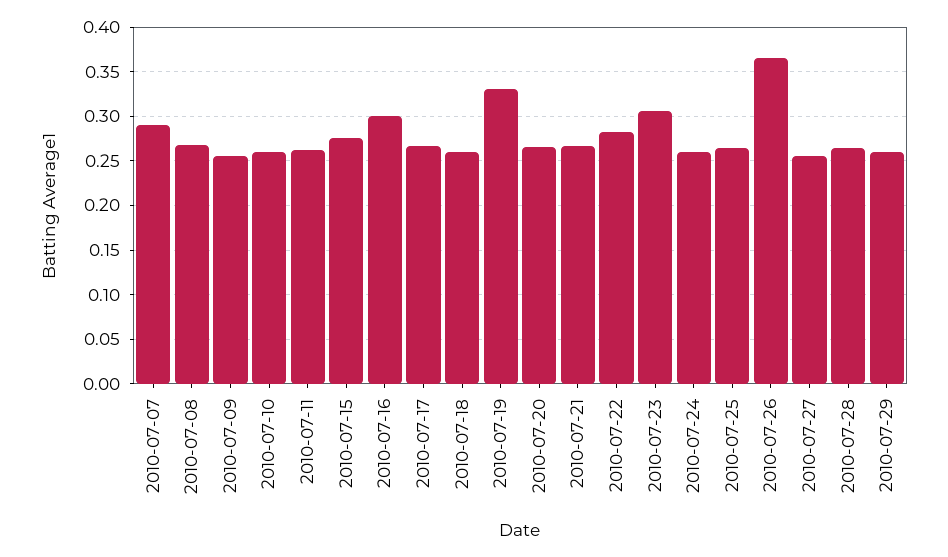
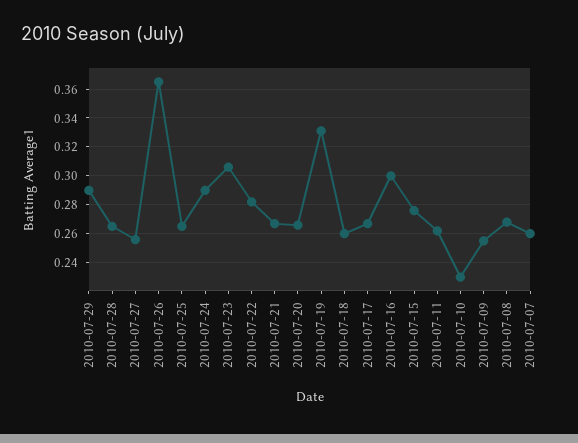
  {
-   "2010-07-07": 0.29,
+   "2010-07-07": 0.26,
    "2010-07-08": 0.27,
    "2010-07-09": 0.255,
-   "2010-07-10": 0.26,
+   "2010-07-10": 0.23,
    "2010-07-11": 0.26,
    "2010-07-15": 0.275,
    "2010-07-16": 0.3,
    "2010-07-17": 0.265,
    "2010-07-18": 0.26,
    "2010-07-19": 0.33,
    "2010-07-20": 0.265,
    "2010-07-21": 0.265,
    "2010-07-22": 0.28,
    "2010-07-23": 0.305,
-   "2010-07-24": 0.26,
+   "2010-07-24": 0.29,
    "2010-07-25": 0.265,
    "2010-07-26": 0.365,
    "2010-07-27": 0.255,
    "2010-07-28": 0.265,
-   "2010-07-29": 0.26
+   "2010-07-29": 0.29
  }

